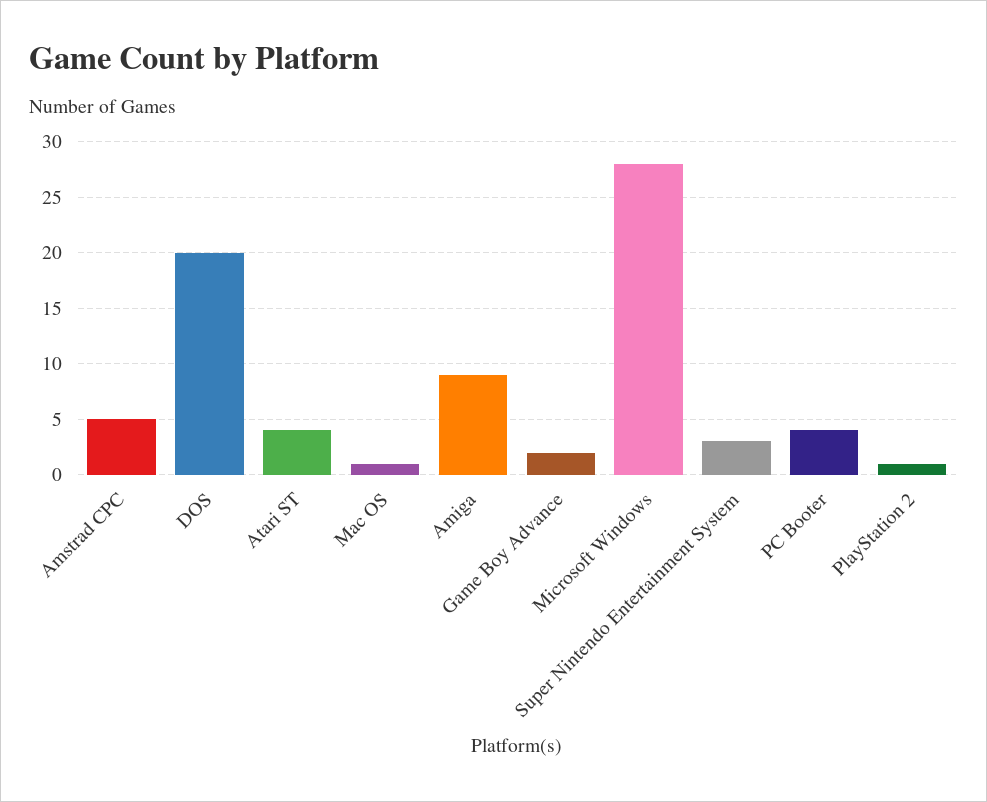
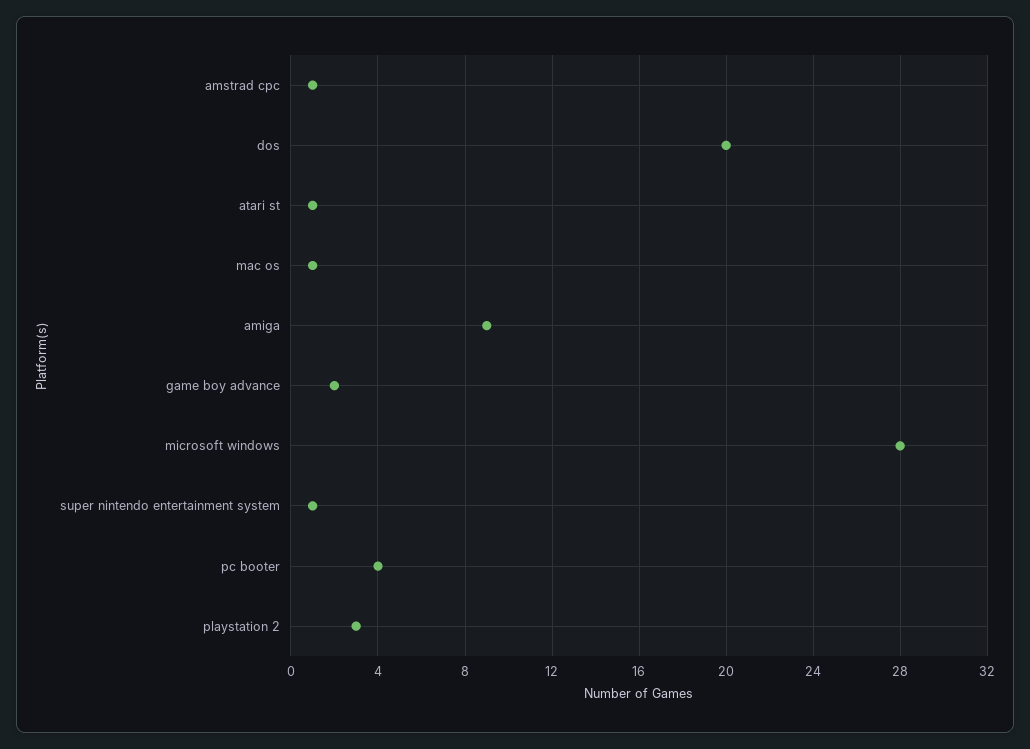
  {
-   "Amstrad CPC": 5,
+   "Amstrad CPC": 1,
    "DOS": 20,
-   "Atari ST": 4,
+   "Atari ST": 1,
    "Mac OS": 1,
    "Amiga": 9,
    "Game Boy Advance": 2,
    "Microsoft Windows": 28,
-   "Super Nintendo Entertainment System": 3,
+   "Super Nintendo Entertainment System": 1,
    "PC Booter": 4,
-   "PlayStation 2": 1
+   "PlayStation 2": 3
  }

